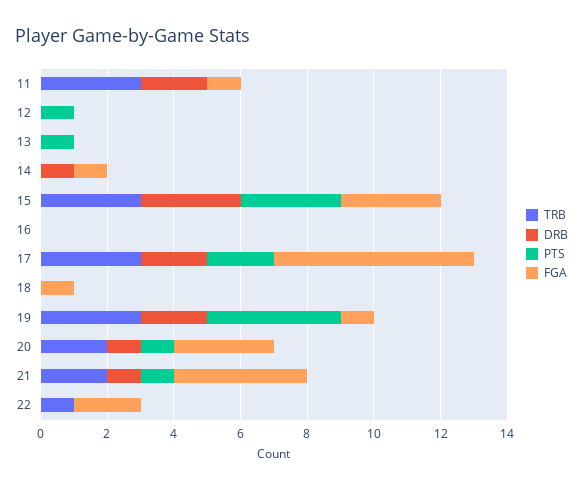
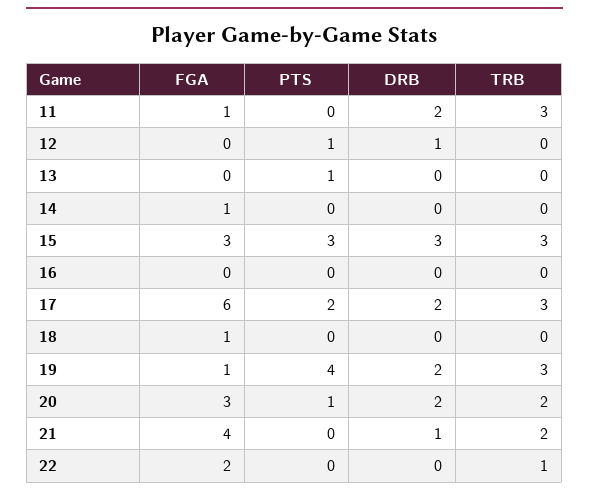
  {
    "TRB": {
      "11": 3,
      "12": 0,
      "13": 0,
      "14": 0,
      "15": 3,
      "16": 0,
      "17": 3,
      "18": 0,
      "19": 3,
      "20": 2,
      "21": 2,
      "22": 1
    },
    "DRB": {
      "11": 2,
-     "12": 0,
+     "12": 1,
      "13": 0,
-     "14": 1,
+     "14": 0,
      "15": 3,
      "16": 0,
      "17": 2,
      "18": 0,
      "19": 2,
-     "20": 1,
+     "20": 2,
      "21": 1,
      "22": 0
    },
    "PTS": {
      "11": 0,
      "12": 1,
      "13": 1,
      "14": 0,
      "15": 3,
      "16": 0,
      "17": 2,
      "18": 0,
      "19": 4,
      "20": 1,
-     "21": 1,
+     "21": 0,
      "22": 0
    },
    "FGA": {
      "11": 1,
      "12": 0,
      "13": 0,
      "14": 1,
      "15": 3,
      "16": 0,
      "17": 6,
      "18": 1,
      "19": 1,
      "20": 3,
      "21": 4,
      "22": 2
    }
  }

